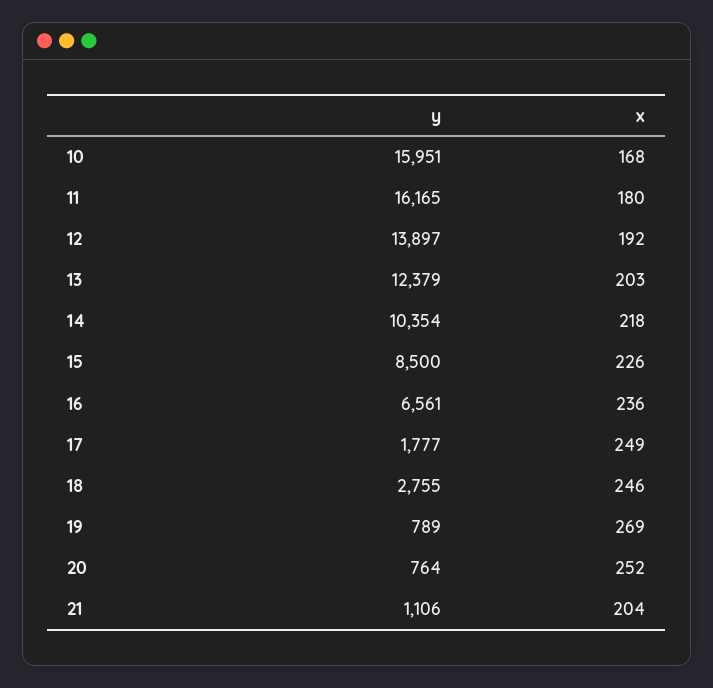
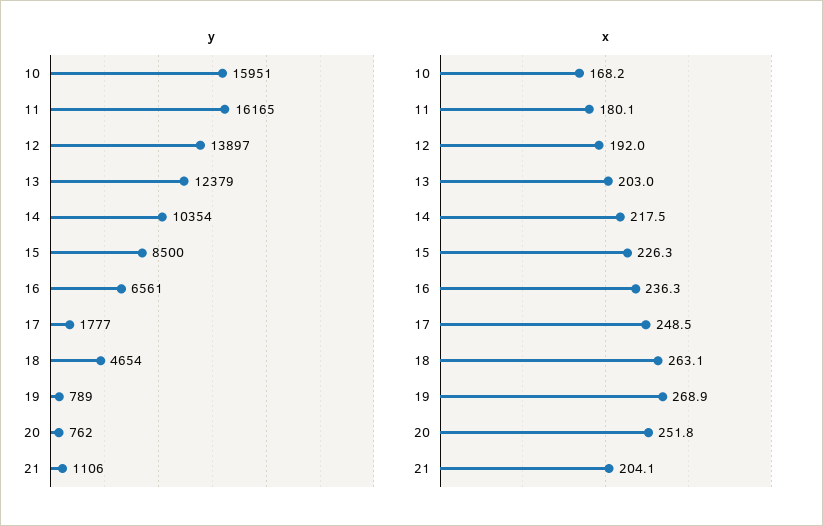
  {
    "y": {
      "10": 15951,
      "11": 16165,
      "12": 13897,
      "13": 12379,
      "14": 10354,
      "15": 8500,
      "16": 6561,
      "17": 1777,
-     "18": 2755,
+     "18": 4654,
      "19": 789,
-     "20": 764,
+     "20": 762,
      "21": 1106
    },
    "x": {
      "10": 168.2,
      "11": 180.1,
      "12": 192,
      "13": 203,
      "14": 217.5,
      "15": 226.3,
      "16": 236.3,
      "17": 248.5,
-     "18": 246,
+     "18": 263.1,
      "19": 268.9,
      "20": 251.8,
      "21": 204.1
    }
  }

